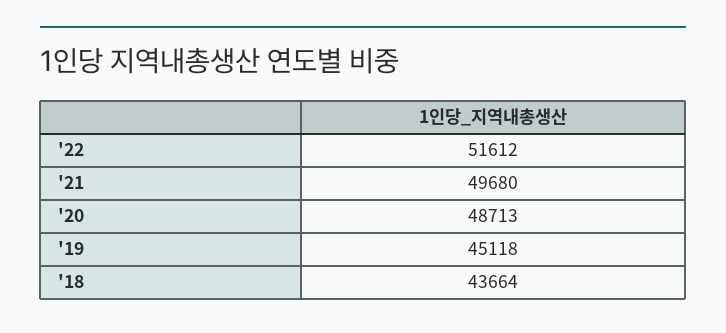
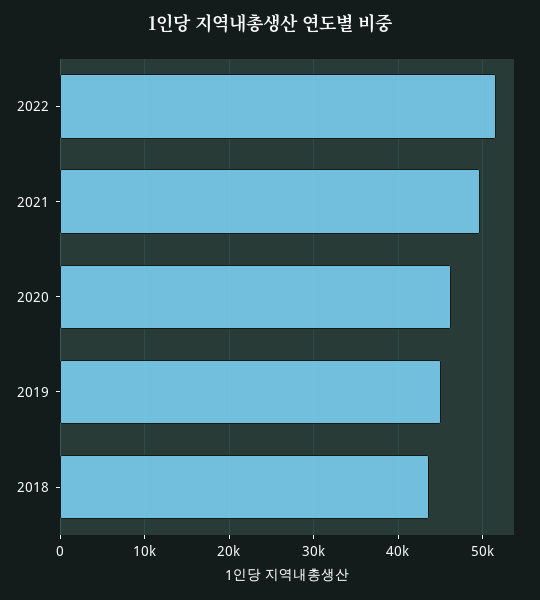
  {
    "'22": 51612,
    "'21": 49680,
-   "'20": 48713,
+   "'20": 46000,
    "'19": 45118,
    "'18": 43664
  }

